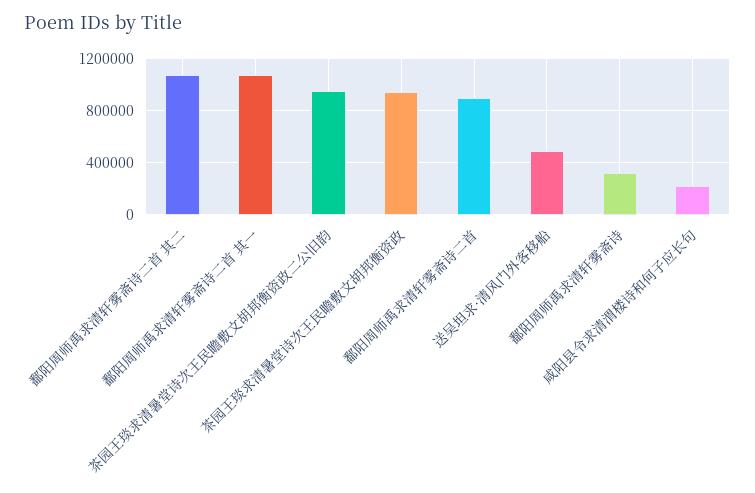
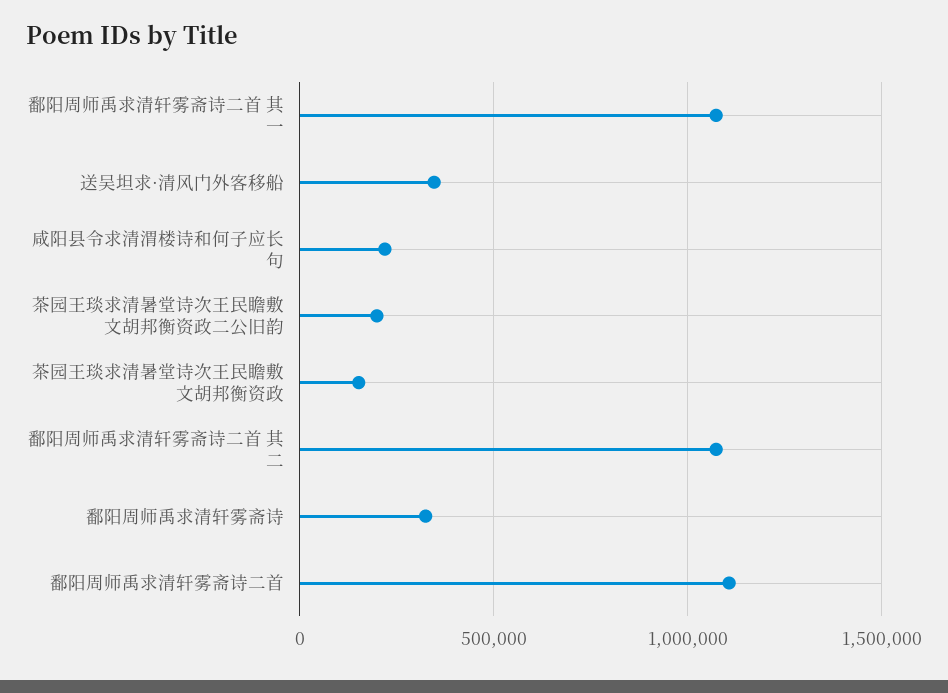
  {
    "鄱阳周师禹求清轩雾斋诗二首 其二": 1050000,
    "鄱阳周师禹求清轩雾斋诗二首 其一": 1050000,
-   "茶园王琰求清暑堂诗次王民瞻敷文胡邦衡资政二公旧韵": 950000,
+   "茶园王琰求清暑堂诗次王民瞻敷文胡邦衡资政二公旧韵": 200000,
-   "茶园王琰求清暑堂诗次王民瞻敷文胡邦衡资政": 950000,
+   "茶园王琰求清暑堂诗次王民瞻敷文胡邦衡资政": 150000,
-   "鄱阳周师禹求清轩雾斋诗二首": 900000,
+   "鄱阳周师禹求清轩雾斋诗二首": 1100000,
-   "送吴坦求·清风门外客移船": 500000,
+   "送吴坦求·清风门外客移船": 350000,
    "鄱阳周师禹求清轩雾斋诗": 300000,
    "咸阳县令求清渭楼诗和何子应长句": 200000
  }

